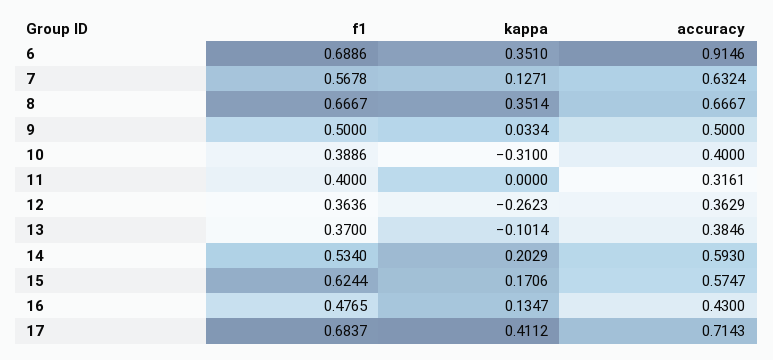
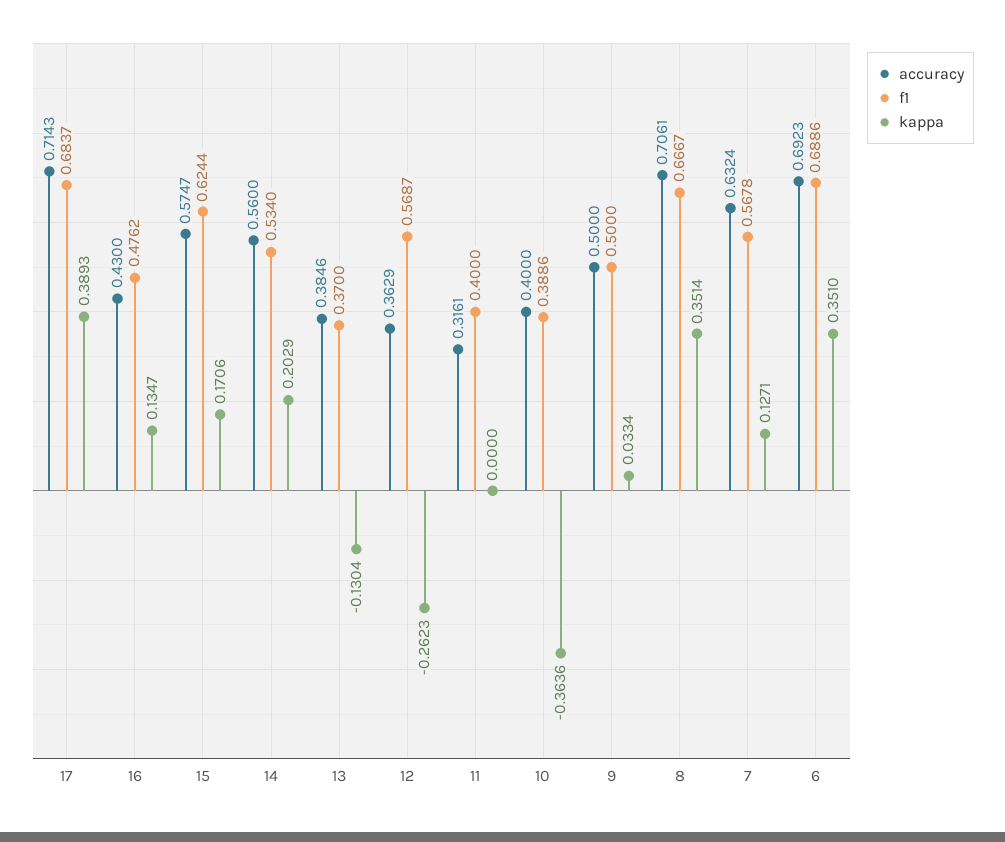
  {
    "f1": {
      "6": 0.6886,
      "7": 0.5678,
      "8": 0.6667,
      "9": 0.5,
      "10": 0.3886,
      "11": 0.4,
-     "12": 0.3636,
+     "12": 0.5687,
      "13": 0.37,
      "14": 0.534,
      "15": 0.6244,
-     "16": 0.4765,
+     "16": 0.4762,
      "17": 0.6837
    },
    "kappa": {
      "6": 0.351,
      "7": 0.1271,
      "8": 0.3514,
      "9": 0.0334,
-     "10": -0.31,
+     "10": -0.3636,
      "11": 0,
      "12": -0.2623,
-     "13": -0.1014,
+     "13": -0.1304,
      "14": 0.2029,
      "15": 0.1706,
      "16": 0.1347,
-     "17": 0.4112
+     "17": 0.3893
    },
    "accuracy": {
-     "6": 0.9146,
+     "6": 0.6923,
      "7": 0.6324,
-     "8": 0.6667,
+     "8": 0.7061,
      "9": 0.5,
      "10": 0.4,
      "11": 0.3161,
      "12": 0.3629,
      "13": 0.3846,
-     "14": 0.593,
+     "14": 0.56,
      "15": 0.5747,
      "16": 0.43,
      "17": 0.7143
    }
  }

